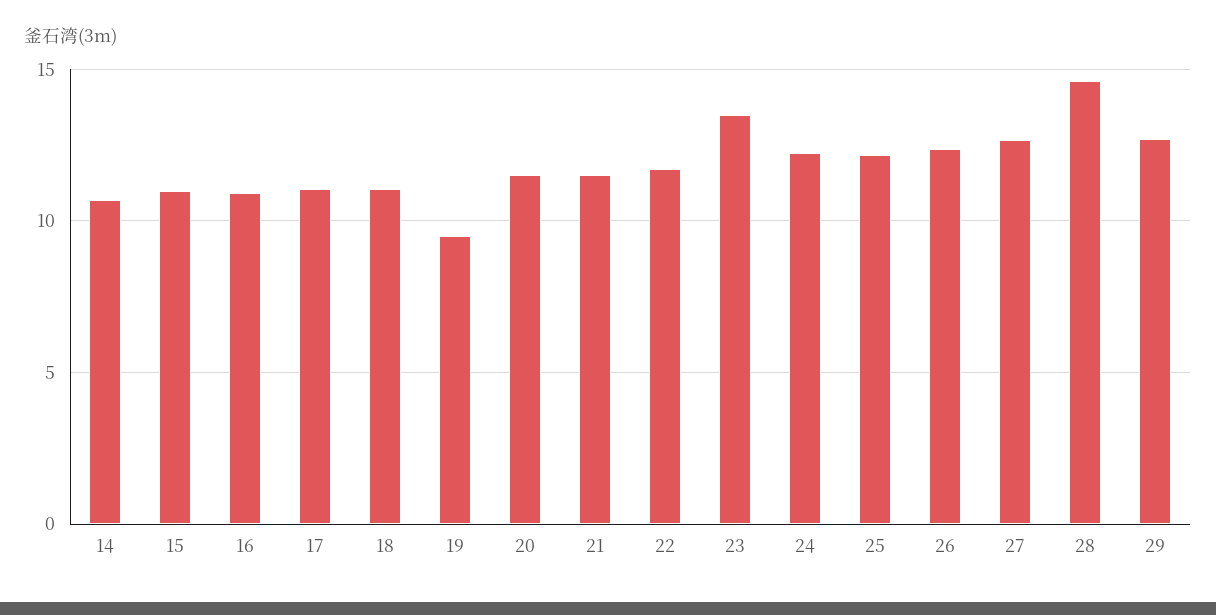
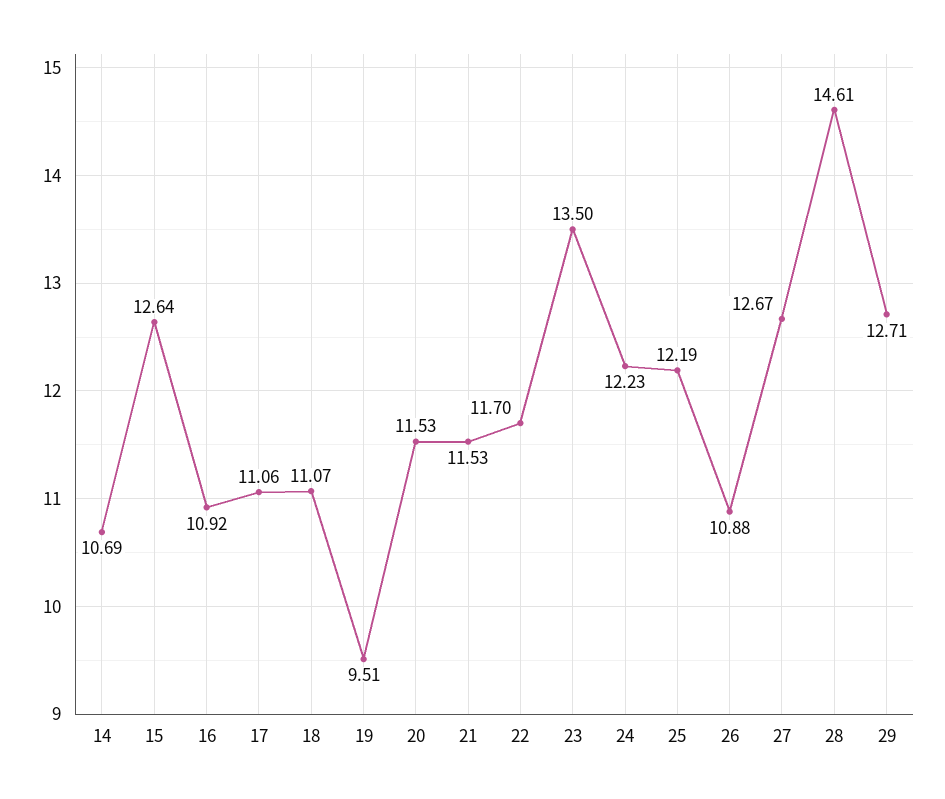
  {
    "14": 10.69,
-   "15": 11,
+   "15": 12.64,
    "16": 10.92,
    "17": 11.06,
    "18": 11.07,
    "19": 9.51,
    "20": 11.53,
    "21": 11.53,
    "22": 11.7,
    "23": 13.5,
    "24": 12.23,
    "25": 12.19,
-   "26": 12.5,
+   "26": 10.88,
    "27": 12.67,
    "28": 14.61,
    "29": 12.71
  }

